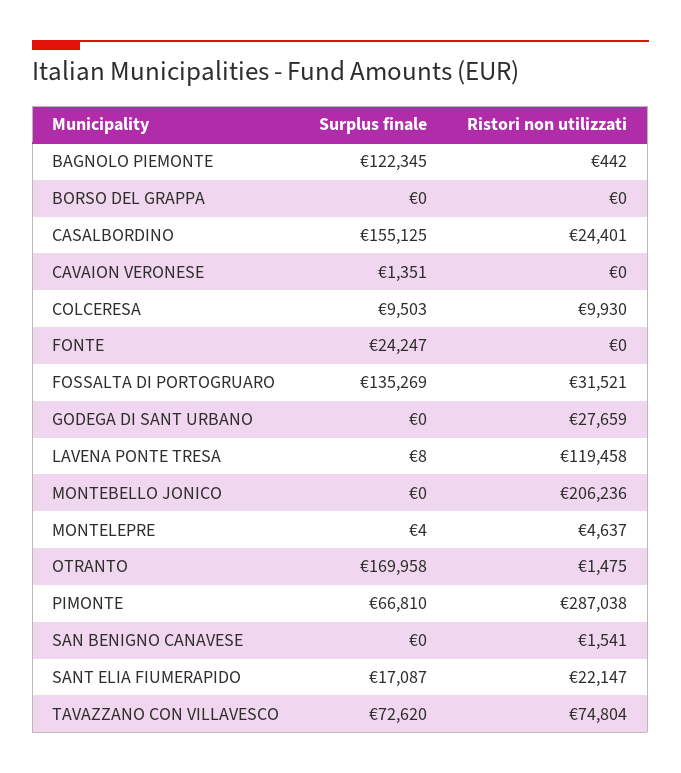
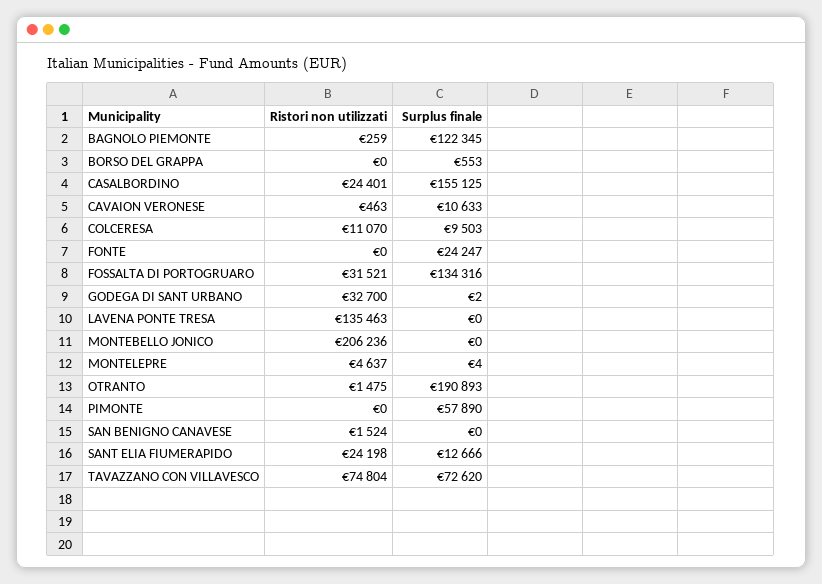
  {
    "Surplus finale": {
      "BAGNOLO PIEMONTE": 122345,
-     "BORSO DEL GRAPPA": 0,
+     "BORSO DEL GRAPPA": 553,
      "CASALBORDINO": 155125,
-     "CAVAION VERONESE": 1351,
+     "CAVAION VERONESE": 10633,
      "COLCERESA": 9503,
      "FONTE": 24247,
-     "FOSSALTA DI PORTOGRUARO": 135269,
+     "FOSSALTA DI PORTOGRUARO": 134316,
-     "GODEGA DI SANT URBANO": 0,
+     "GODEGA DI SANT URBANO": 2,
-     "LAVENA PONTE TRESA": 8,
+     "LAVENA PONTE TRESA": 0,
      "MONTEBELLO JONICO": 0,
      "MONTELEPRE": 4,
-     "OTRANTO": 169958,
+     "OTRANTO": 190893,
-     "PIMONTE": 66810,
+     "PIMONTE": 57890,
      "SAN BENIGNO CANAVESE": 0,
-     "SANT ELIA FIUMERAPIDO": 17087,
+     "SANT ELIA FIUMERAPIDO": 12666,
      "TAVAZZANO CON VILLAVESCO": 72620
    },
    "Ristori non utilizzati": {
-     "BAGNOLO PIEMONTE": 442,
+     "BAGNOLO PIEMONTE": 259,
      "BORSO DEL GRAPPA": 0,
      "CASALBORDINO": 24401,
-     "CAVAION VERONESE": 0,
+     "CAVAION VERONESE": 463,
-     "COLCERESA": 9930,
+     "COLCERESA": 11070,
      "FONTE": 0,
      "FOSSALTA DI PORTOGRUARO": 31521,
-     "GODEGA DI SANT URBANO": 27659,
+     "GODEGA DI SANT URBANO": 32700,
-     "LAVENA PONTE TRESA": 119458,
+     "LAVENA PONTE TRESA": 135463,
      "MONTEBELLO JONICO": 206236,
      "MONTELEPRE": 4637,
      "OTRANTO": 1475,
-     "PIMONTE": 287038,
+     "PIMONTE": 0,
-     "SAN BENIGNO CANAVESE": 1541,
+     "SAN BENIGNO CANAVESE": 1524,
-     "SANT ELIA FIUMERAPIDO": 22147,
+     "SANT ELIA FIUMERAPIDO": 24198,
      "TAVAZZANO CON VILLAVESCO": 74804
    }
  }

